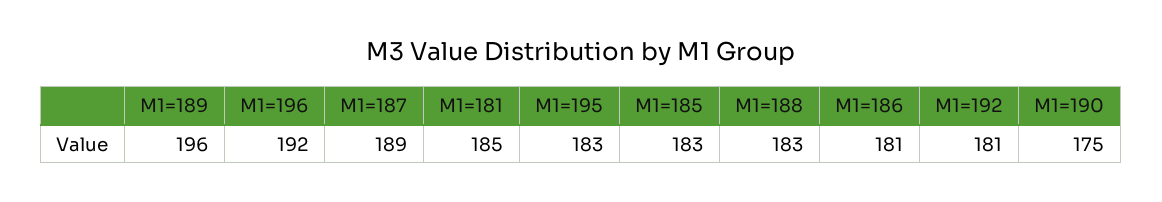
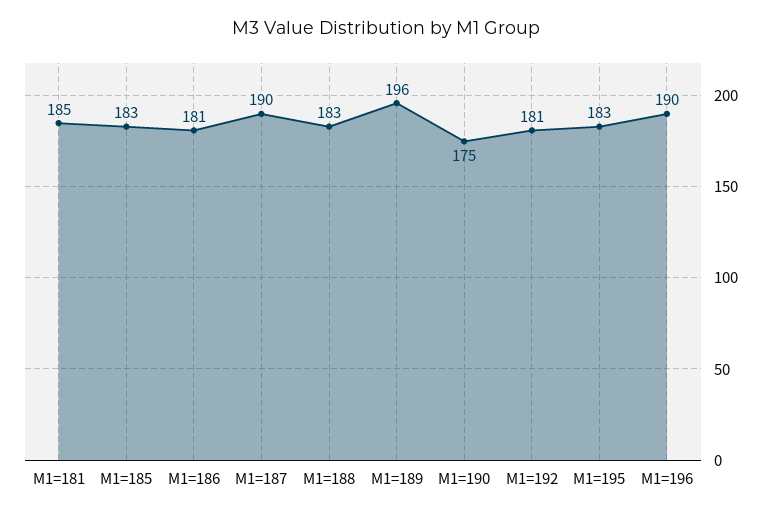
  {
    "M1=189": 196,
-   "M1=196": 192,
+   "M1=196": 190,
-   "M1=187": 189,
+   "M1=187": 190,
    "M1=181": 185,
    "M1=195": 183,
    "M1=185": 183,
    "M1=188": 183,
    "M1=186": 181,
    "M1=192": 181,
    "M1=190": 175
  }

